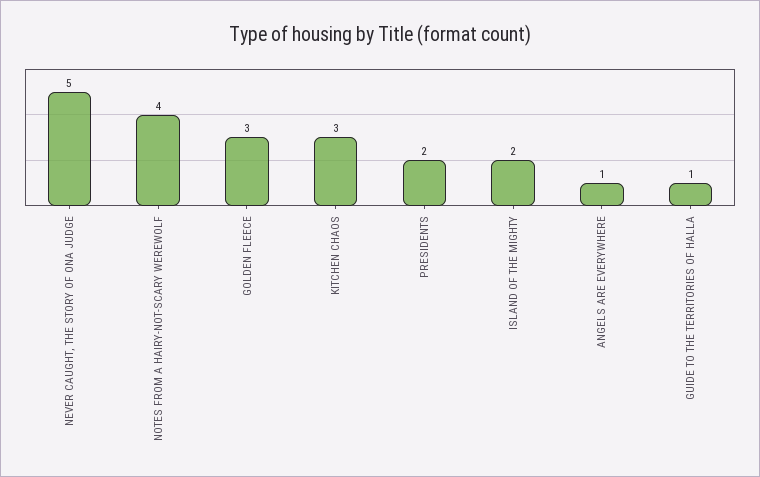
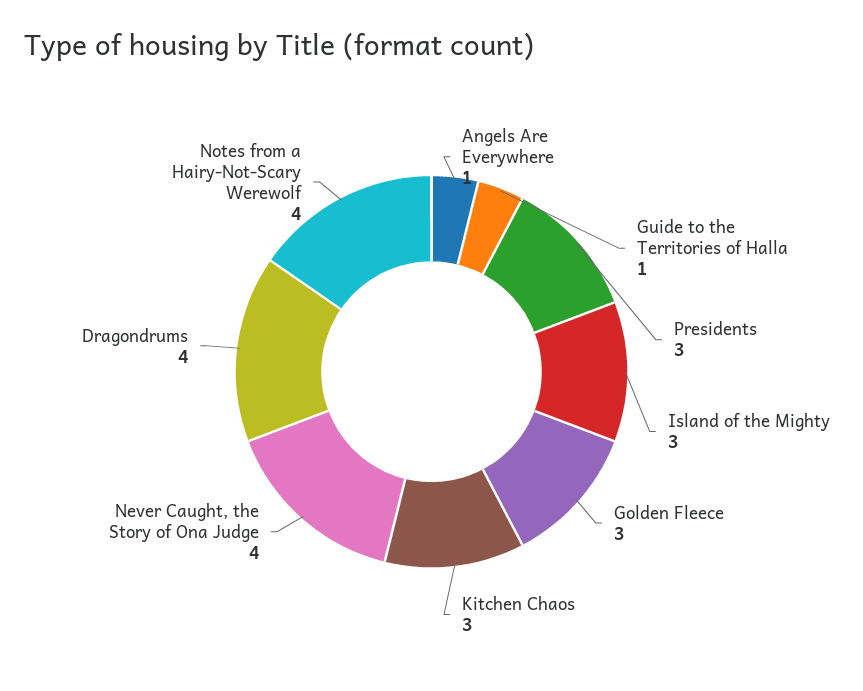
  {
-   "NEVER CAUGHT, THE STORY OF ONA JUDGE": 5,
+   "NEVER CAUGHT, THE STORY OF ONA JUDGE": 4,
    "NOTES FROM A HAIRY-NOT-SCARY WEREWOLF": 4,
    "GOLDEN FLEECE": 3,
    "KITCHEN CHAOS": 3,
-   "PRESIDENTS": 2,
+   "PRESIDENTS": 3,
-   "ISLAND OF THE MIGHTY": 2,
+   "ISLAND OF THE MIGHTY": 3,
    "ANGELS ARE EVERYWHERE": 1,
-   "GUIDE TO THE TERRITORIES OF HALLA": 1
+   "GUIDE TO THE TERRITORIES OF HALLA": 1,
+   "Dragondrums": 4
  }

